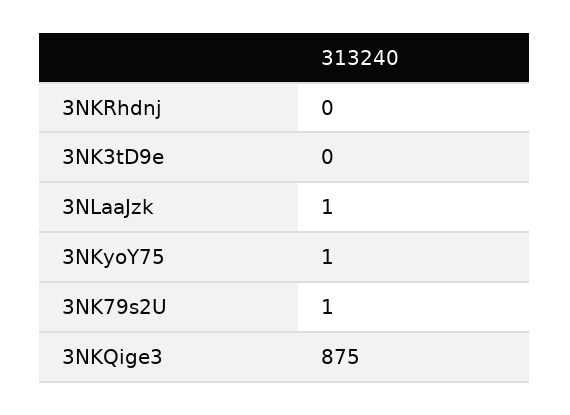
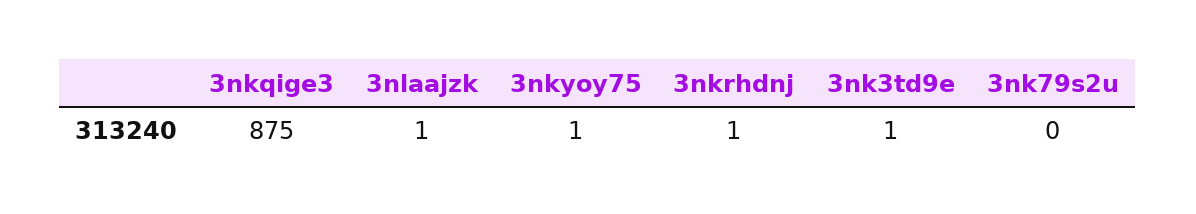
  {
-   "3NKRhdnj": 0,
+   "3NKRhdnj": 1,
-   "3NK3tD9e": 0,
+   "3NK3tD9e": 1,
    "3NLaaJzk": 1,
    "3NKyoY75": 1,
-   "3NK79s2U": 1,
+   "3NK79s2U": 0,
    "3NKQige3": 875
  }

